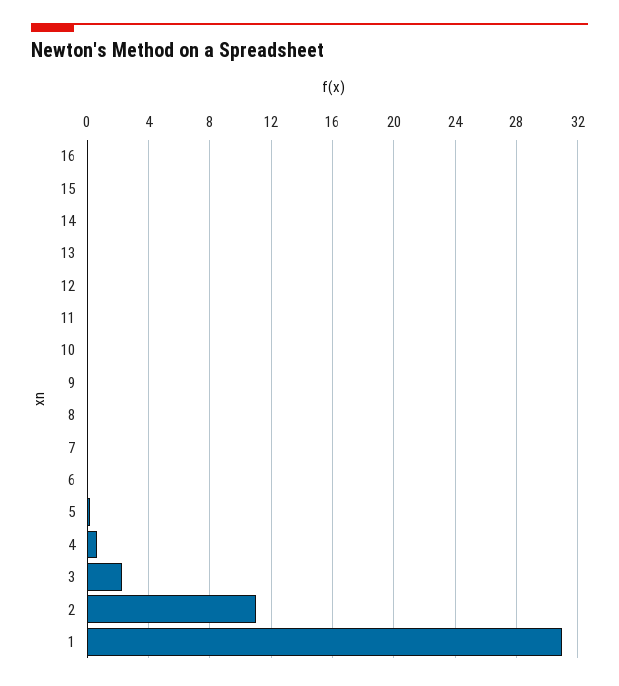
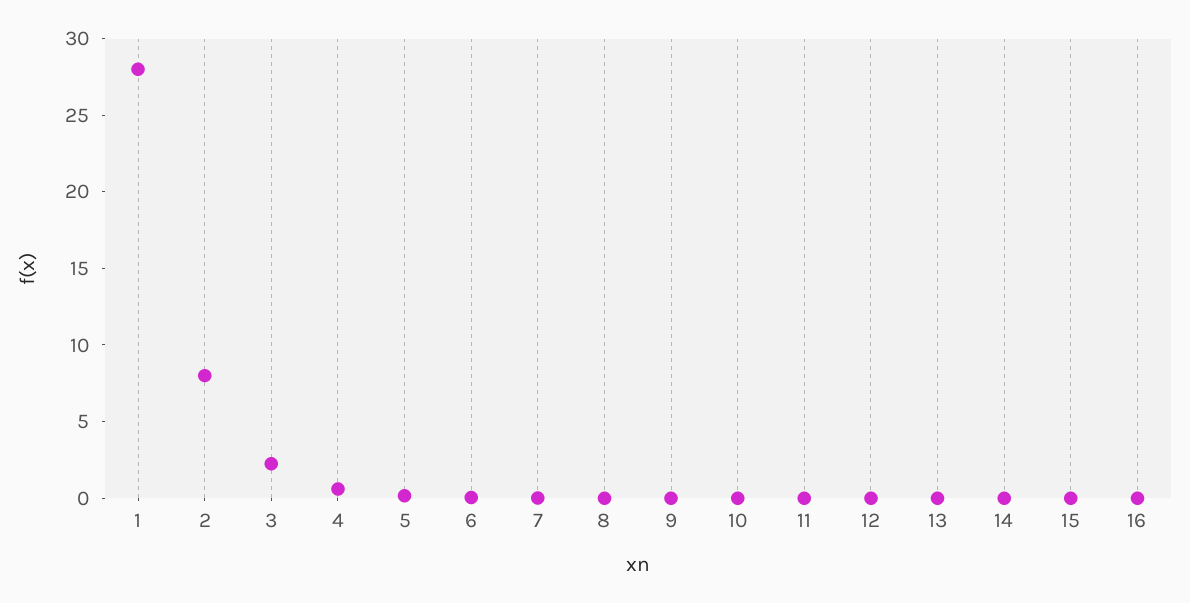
  {
    "16": 0,
    "15": 0,
    "14": 0,
    "13": 0,
    "12": 0,
    "11": 0,
    "10": 0,
    "9": 0,
    "8": 0,
    "7": 0,
    "6": 0,
    "5": 0,
    "4": 0.5,
    "3": 2,
-   "2": 11,
+   "2": 8,
-   "1": 31
+   "1": 28
  }

